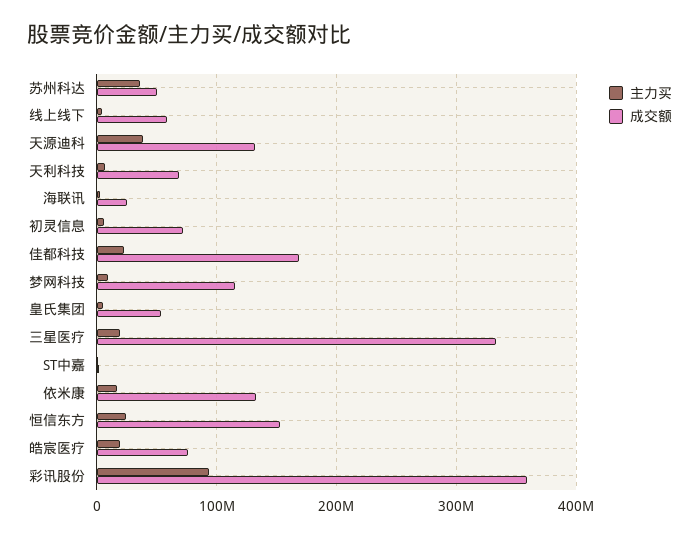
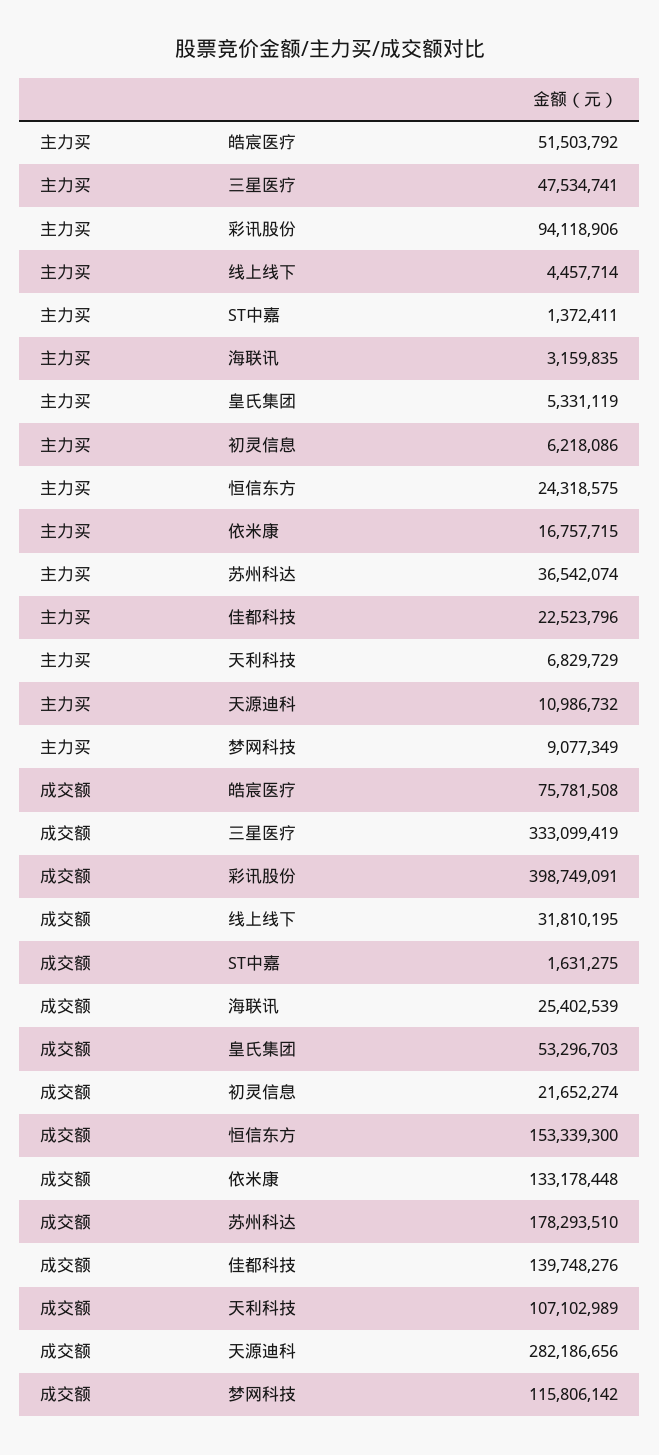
  {
    "主力买": {
      "苏州科达": 36542074,
      "线上线下": 4457714,
-     "天源迪科": 40000000,
+     "天源迪科": 10986732,
      "天利科技": 6829729,
      "海联讯": 3159835,
      "初灵信息": 6218086,
      "佳都科技": 22523796,
      "梦网科技": 9077349,
      "皇氏集团": 5331119,
-     "三星医疗": 20000000,
+     "三星医疗": 47534741,
      "ST中嘉": 1372411,
      "依米康": 16757715,
      "恒信东方": 24318575,
-     "皓宸医疗": 20000000,
+     "皓宸医疗": 51503792,
      "彩讯股份": 94118906
    },
    "成交额": {
-     "苏州科达": 50000000,
+     "苏州科达": 178293510,
-     "线上线下": 60000000,
+     "线上线下": 31810195,
-     "天源迪科": 130000000,
+     "天源迪科": 282186656,
-     "天利科技": 70000000,
+     "天利科技": 107102989,
      "海联讯": 25402539,
-     "初灵信息": 70000000,
+     "初灵信息": 21652274,
-     "佳都科技": 170000000,
+     "佳都科技": 139748276,
      "梦网科技": 115806142,
      "皇氏集团": 53296703,
      "三星医疗": 333099419,
      "ST中嘉": 1631275,
      "依米康": 133178448,
      "恒信东方": 153339300,
      "皓宸医疗": 75781508,
-     "彩讯股份": 360000000
+     "彩讯股份": 398749091
    }
  }

